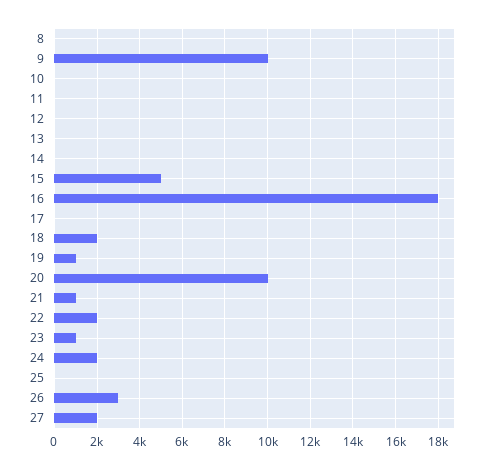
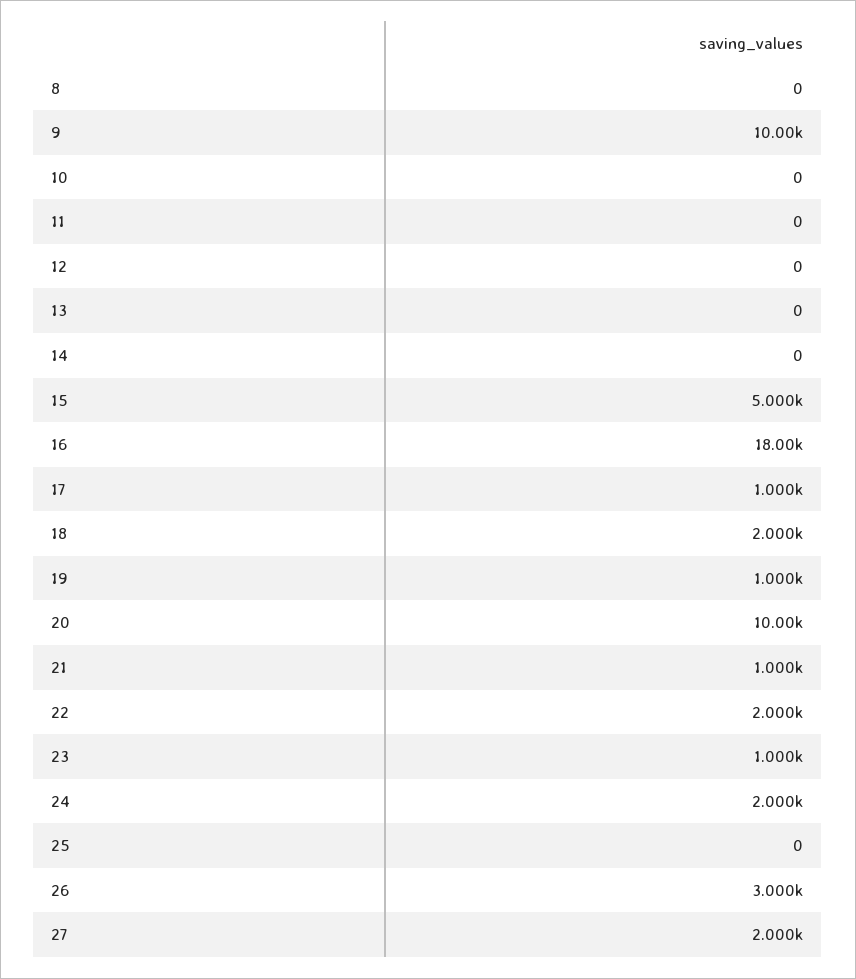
  {
    "8": 0,
    "9": 10000,
    "10": 0,
    "11": 0,
    "12": 0,
    "13": 0,
    "14": 0,
    "15": 5000,
    "16": 18000,
-   "17": 0,
+   "17": 1000,
    "18": 2000,
    "19": 1000,
    "20": 10000,
    "21": 1000,
    "22": 2000,
    "23": 1000,
    "24": 2000,
    "25": 0,
    "26": 3000,
    "27": 2000
  }

